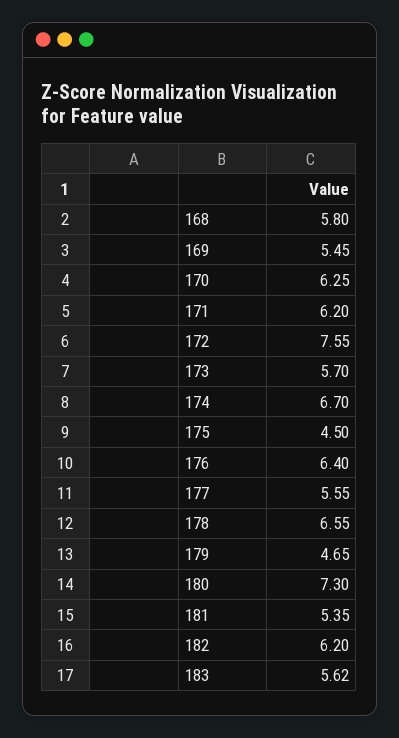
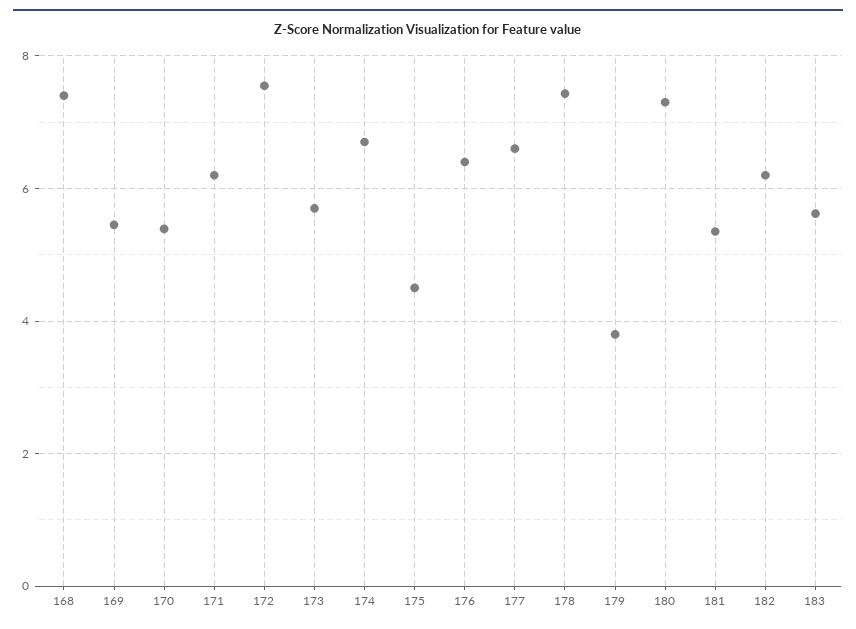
  {
-   "168": 5.8,
+   "168": 7.4,
    "169": 5.45,
-   "170": 6.25,
+   "170": 5.4,
    "171": 6.2,
    "172": 7.55,
    "173": 5.7,
    "174": 6.7,
    "175": 4.5,
    "176": 6.4,
-   "177": 5.55,
+   "177": 6.6,
-   "178": 6.55,
+   "178": 7.4,
-   "179": 4.65,
+   "179": 3.8,
    "180": 7.3,
    "181": 5.35,
    "182": 6.2,
    "183": 5.62
  }

